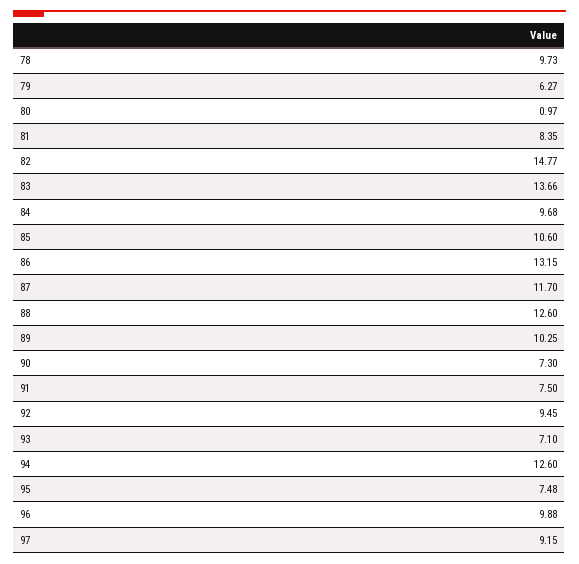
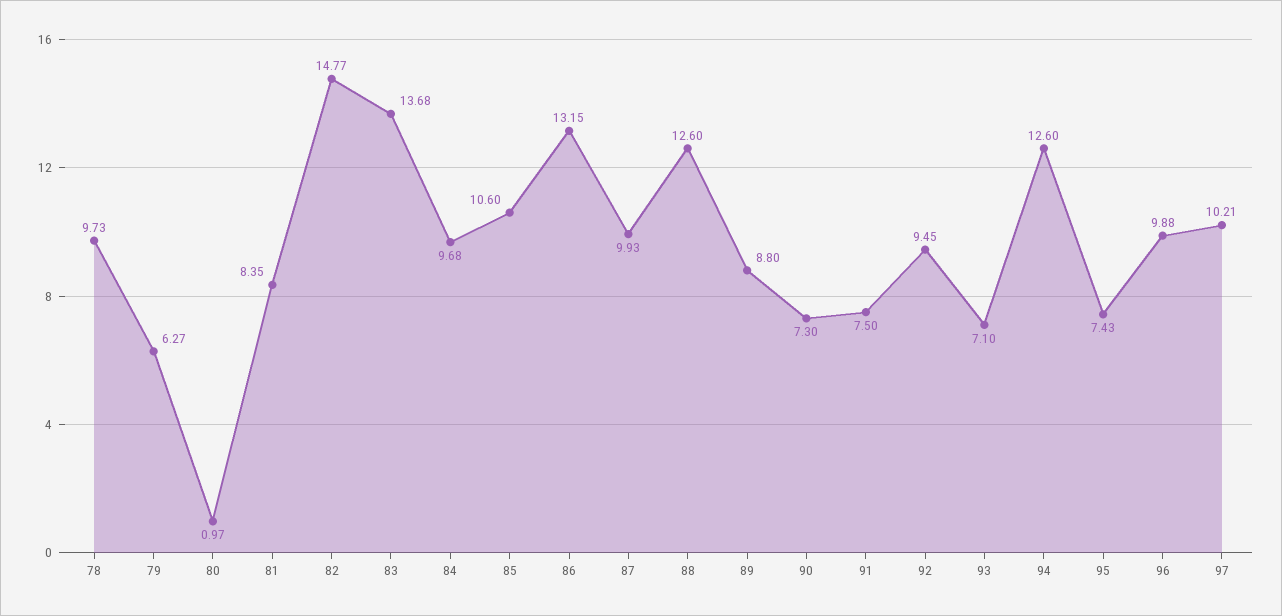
  {
    "78": 9.73,
    "79": 6.27,
    "80": 0.97,
    "81": 8.35,
    "82": 14.77,
-   "83": 13.66,
+   "83": 13.68,
    "84": 9.68,
    "85": 10.6,
    "86": 13.15,
-   "87": 11.7,
+   "87": 9.93,
    "88": 12.6,
-   "89": 10.25,
+   "89": 8.8,
    "90": 7.3,
    "91": 7.5,
    "92": 9.45,
    "93": 7.1,
    "94": 12.6,
-   "95": 7.48,
+   "95": 7.43,
    "96": 9.88,
-   "97": 9.15
+   "97": 10.21
  }

